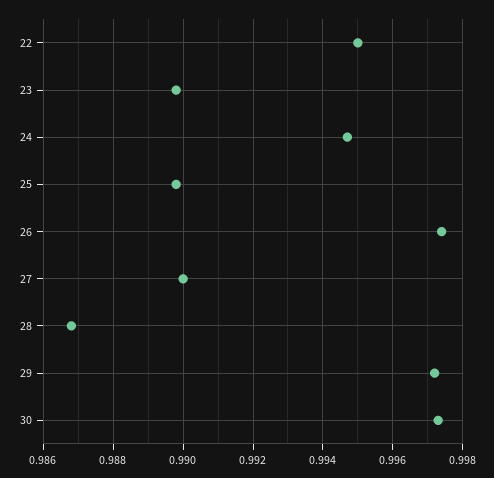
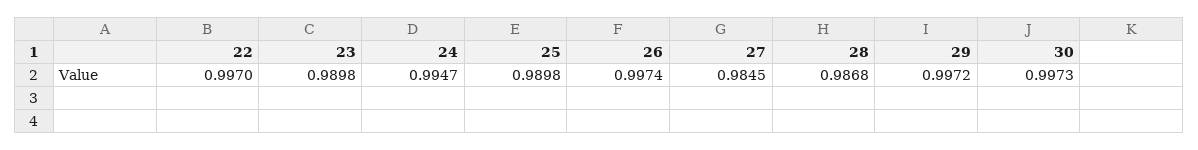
  {
-   "22": 0.995,
+   "22": 0.997,
    "23": 0.9898,
    "24": 0.9947,
    "25": 0.9898,
    "26": 0.9974,
-   "27": 0.99,
+   "27": 0.9845,
    "28": 0.9868,
    "29": 0.9972,
    "30": 0.9973
  }

